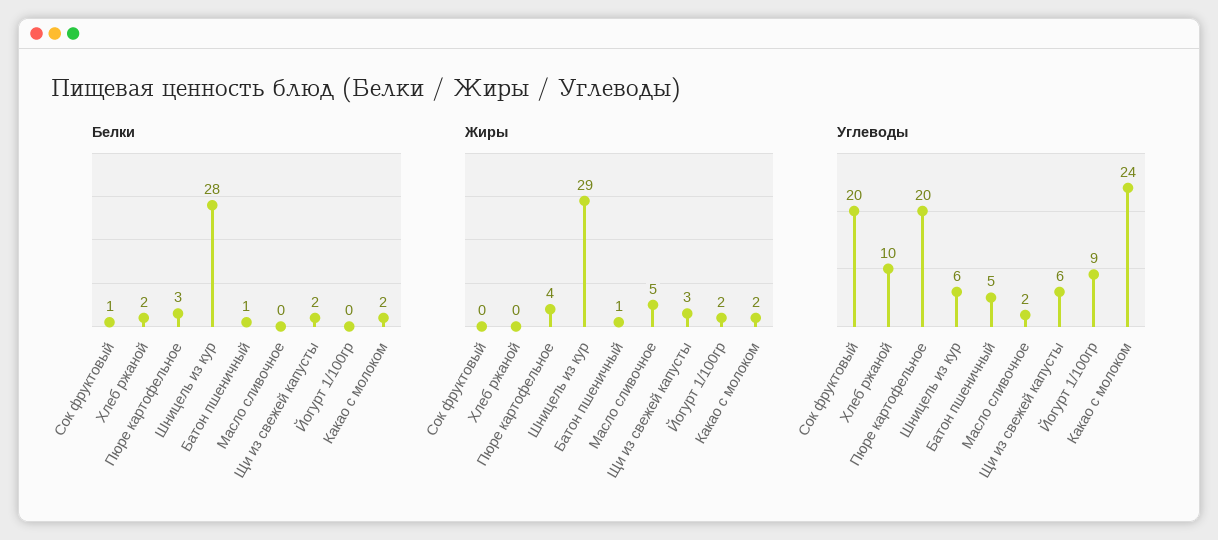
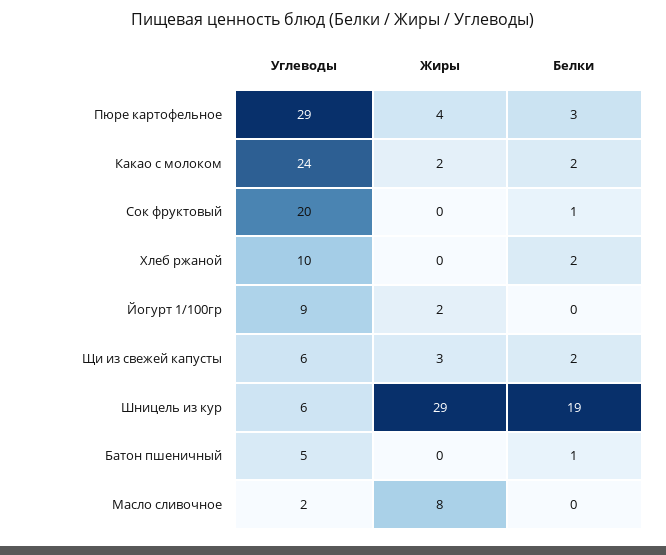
  {
    "Белки": {
      "Сок фруктовый": 1,
      "Хлеб ржаной": 2,
      "Пюре картофельное": 3,
-     "Шницель из кур": 28,
+     "Шницель из кур": 19,
      "Батон пшеничный": 1,
      "Масло сливочное": 0,
      "Щи из свежей капусты": 2,
      "Йогурт 1/100гр": 0,
      "Какао с молоком": 2
    },
    "Жиры": {
      "Сок фруктовый": 0,
      "Хлеб ржаной": 0,
      "Пюре картофельное": 4,
      "Шницель из кур": 29,
-     "Батон пшеничный": 1,
+     "Батон пшеничный": 0,
-     "Масло сливочное": 5,
+     "Масло сливочное": 8,
      "Щи из свежей капусты": 3,
      "Йогурт 1/100гр": 2,
      "Какао с молоком": 2
    },
    "Углеводы": {
      "Сок фруктовый": 20,
      "Хлеб ржаной": 10,
-     "Пюре картофельное": 20,
+     "Пюре картофельное": 29,
      "Шницель из кур": 6,
      "Батон пшеничный": 5,
      "Масло сливочное": 2,
      "Щи из свежей капусты": 6,
      "Йогурт 1/100гр": 9,
      "Какао с молоком": 24
    }
  }

